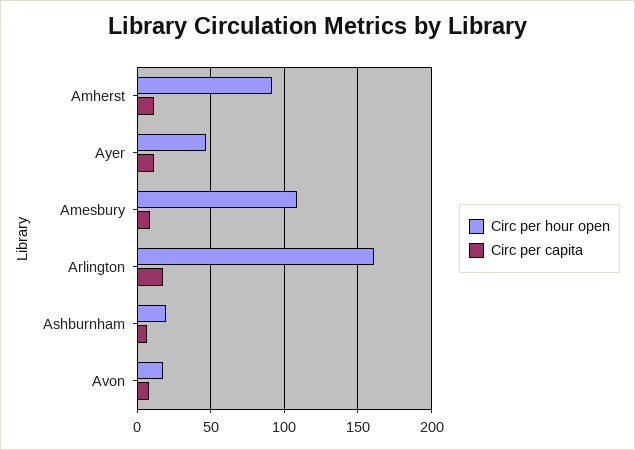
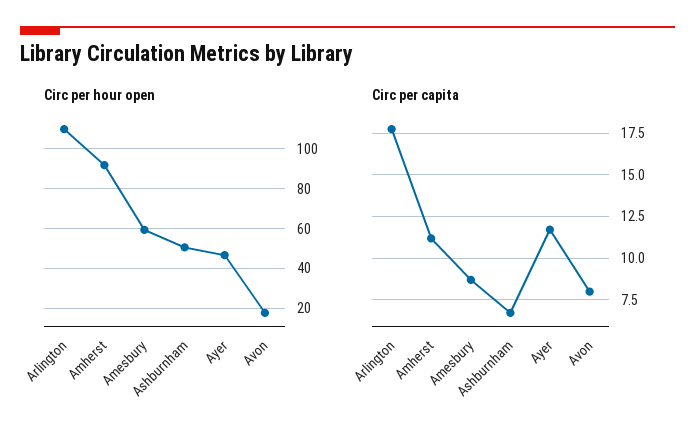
  {
    "Circ per hour open": {
      "Amherst": 90,
      "Ayer": 45,
-     "Amesbury": 110,
+     "Amesbury": 60,
-     "Arlington": 160,
+     "Arlington": 110,
-     "Ashburnham": 20,
+     "Ashburnham": 50,
      "Avon": 20
    },
    "Circ per capita": {
      "Amherst": 11,
      "Ayer": 11.5,
      "Amesbury": 8.5,
      "Arlington": 18,
      "Ashburnham": 6.5,
      "Avon": 8
    }
  }

